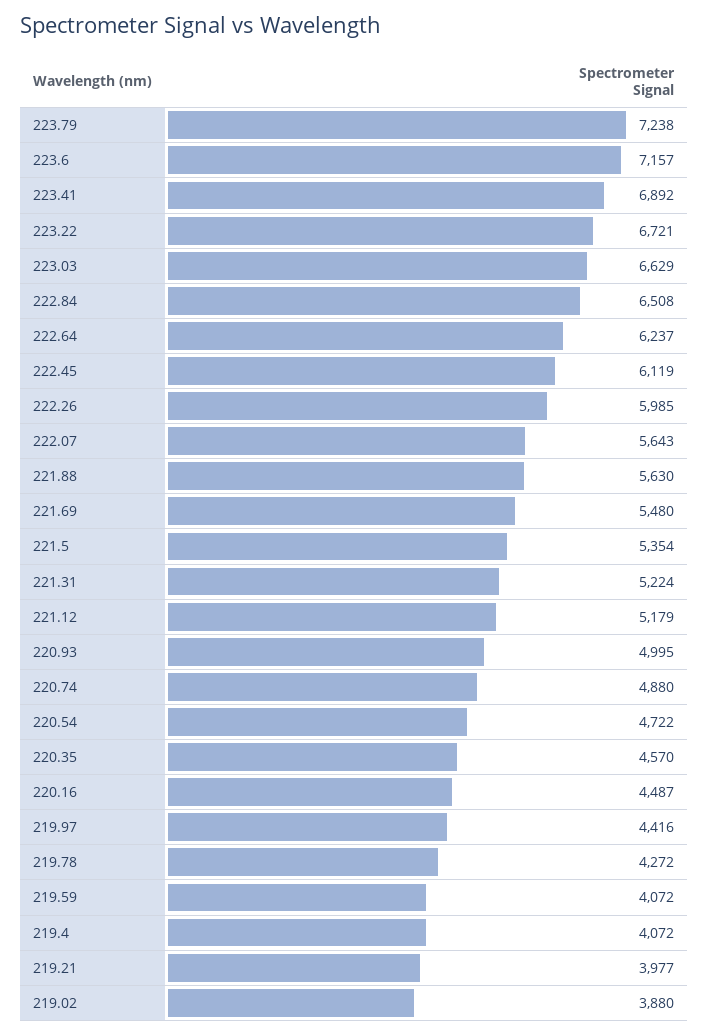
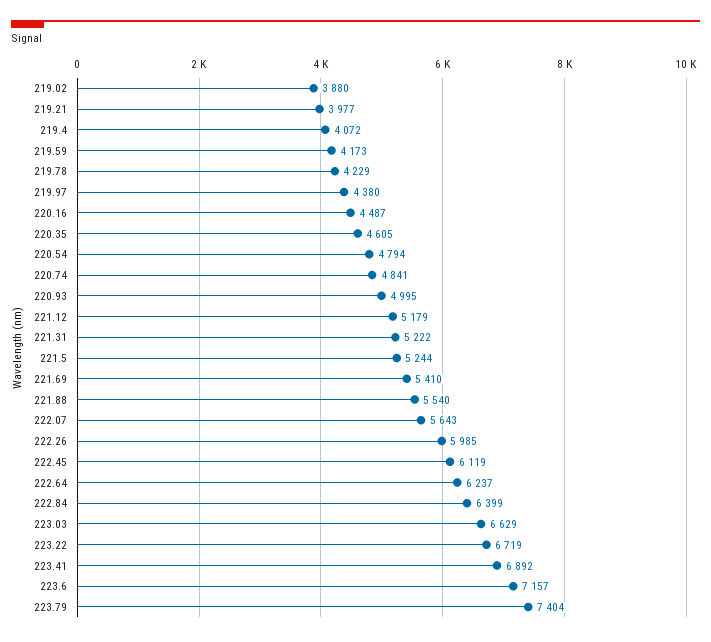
  {
-   "223.79": 7238,
+   "223.79": 7404,
    "223.6": 7157,
    "223.41": 6892,
-   "223.22": 6721,
+   "223.22": 6719,
    "223.03": 6629,
-   "222.84": 6508,
+   "222.84": 6399,
    "222.64": 6237,
    "222.45": 6119,
    "222.26": 5985,
    "222.07": 5643,
-   "221.88": 5630,
+   "221.88": 5540,
-   "221.69": 5480,
+   "221.69": 5410,
-   "221.5": 5354,
+   "221.5": 5244,
-   "221.31": 5224,
+   "221.31": 5222,
    "221.12": 5179,
    "220.93": 4995,
-   "220.74": 4880,
+   "220.74": 4841,
-   "220.54": 4722,
+   "220.54": 4794,
-   "220.35": 4570,
+   "220.35": 4605,
    "220.16": 4487,
-   "219.97": 4416,
+   "219.97": 4380,
-   "219.78": 4272,
+   "219.78": 4229,
-   "219.59": 4072,
+   "219.59": 4173,
    "219.4": 4072,
    "219.21": 3977,
    "219.02": 3880
  }

